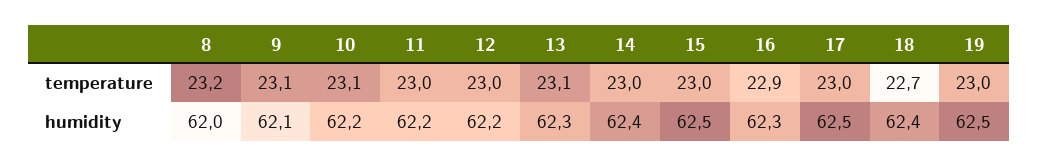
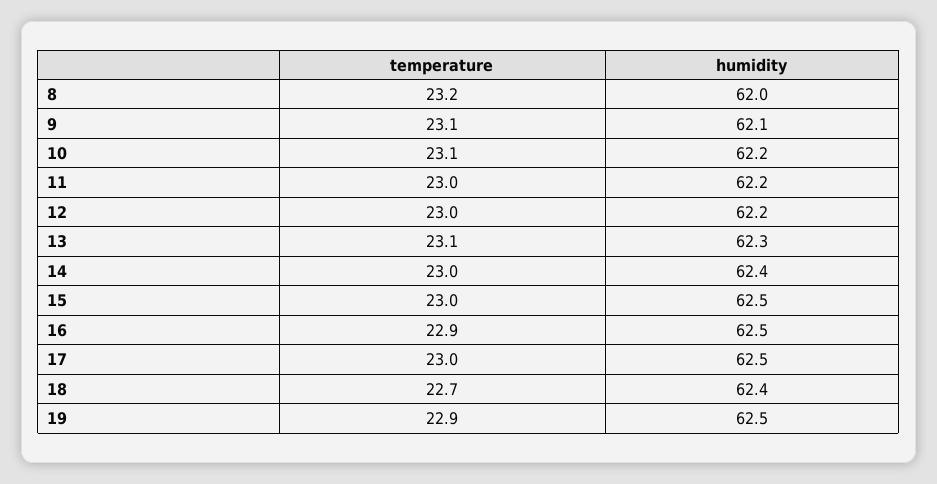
  {
    "8": {
      "temperature": 23.2,
      "humidity": 62
    },
    "9": {
      "temperature": 23.1,
      "humidity": 62.1
    },
    "10": {
      "temperature": 23.1,
      "humidity": 62.2
    },
    "11": {
      "temperature": 23,
      "humidity": 62.2
    },
    "12": {
      "temperature": 23,
      "humidity": 62.2
    },
    "13": {
      "temperature": 23.1,
      "humidity": 62.3
    },
    "14": {
      "temperature": 23,
      "humidity": 62.4
    },
    "15": {
      "temperature": 23,
      "humidity": 62.5
    },
    "16": {
      "temperature": 22.9,
-     "humidity": 62.3
+     "humidity": 62.5
    },
    "17": {
      "temperature": 23,
      "humidity": 62.5
    },
    "18": {
      "temperature": 22.7,
      "humidity": 62.4
    },
    "19": {
-     "temperature": 23,
+     "temperature": 22.9,
      "humidity": 62.5
    }
  }

